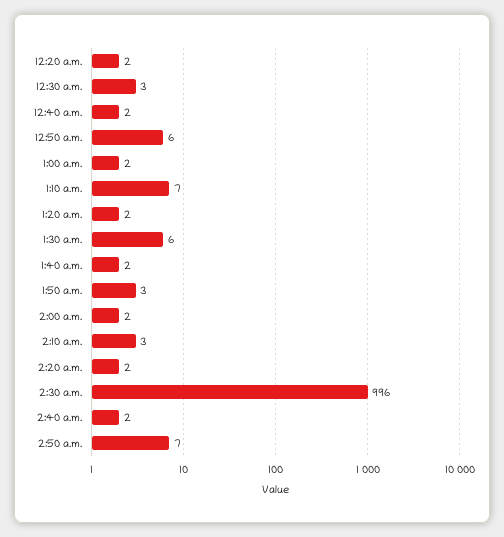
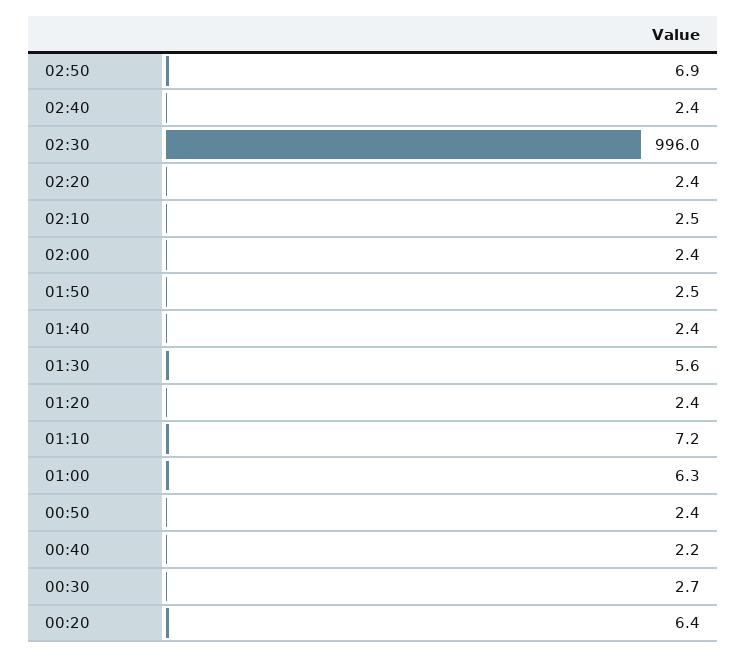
  {
-   "12:20 a.m.": 2,
+   "12:20 a.m.": 6.4,
    "12:30 a.m.": 2.7,
    "12:40 a.m.": 2.2,
-   "12:50 a.m.": 6,
+   "12:50 a.m.": 2.4,
-   "1:00 a.m.": 2,
+   "1:00 a.m.": 6.3,
    "1:10 a.m.": 7.2,
    "1:20 a.m.": 2.4,
    "1:30 a.m.": 5.6,
    "1:40 a.m.": 2.4,
    "1:50 a.m.": 2.5,
    "2:00 a.m.": 2.4,
    "2:10 a.m.": 2.5,
    "2:20 a.m.": 2.4,
    "2:30 a.m.": 996,
    "2:40 a.m.": 2.4,
    "2:50 a.m.": 6.9
  }

